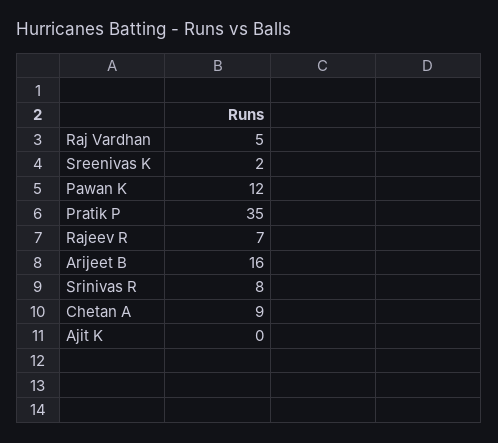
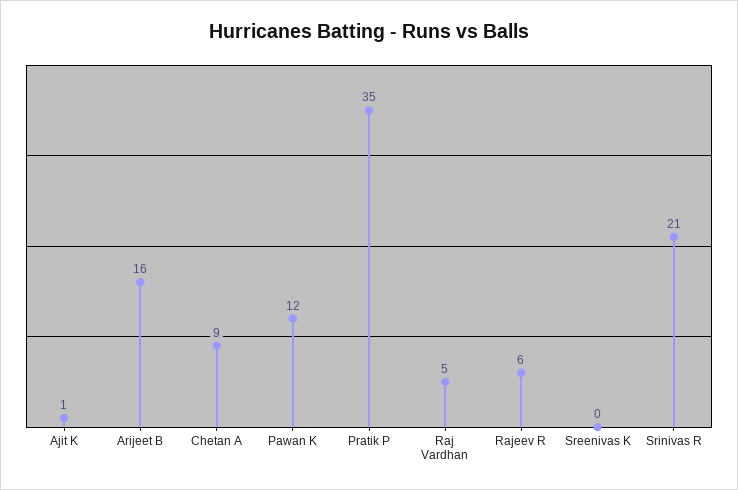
  {
    "Raj Vardhan": 5,
-   "Sreenivas K": 2,
+   "Sreenivas K": 0,
    "Pawan K": 12,
    "Pratik P": 35,
-   "Rajeev R": 7,
+   "Rajeev R": 6,
    "Arijeet B": 16,
-   "Srinivas R": 8,
+   "Srinivas R": 21,
    "Chetan A": 9,
-   "Ajit K": 0
+   "Ajit K": 1
  }

